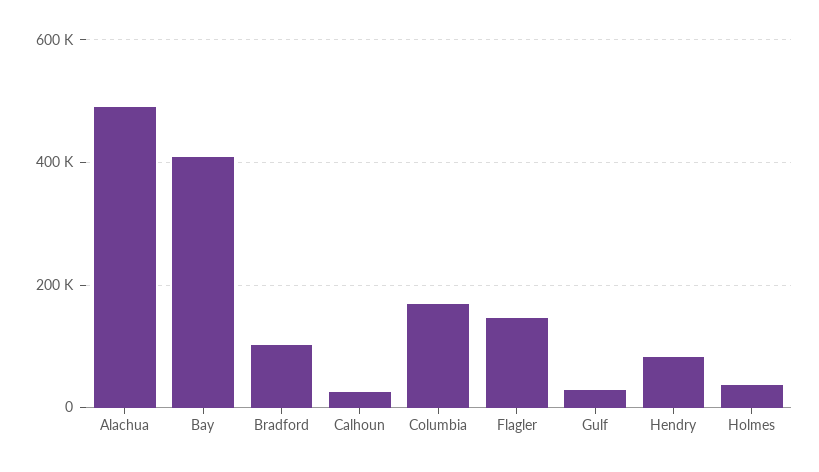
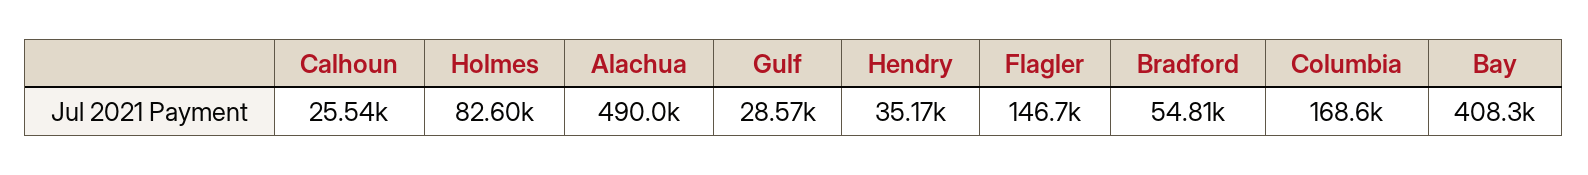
  {
    "Alachua": 490000,
    "Bay": 408300,
-   "Bradford": 100000,
+   "Bradford": 54810,
    "Calhoun": 25540,
    "Columbia": 168600,
    "Flagler": 146700,
    "Gulf": 28570,
-   "Hendry": 80000,
+   "Hendry": 35170,
-   "Holmes": 40000
+   "Holmes": 82600
  }

